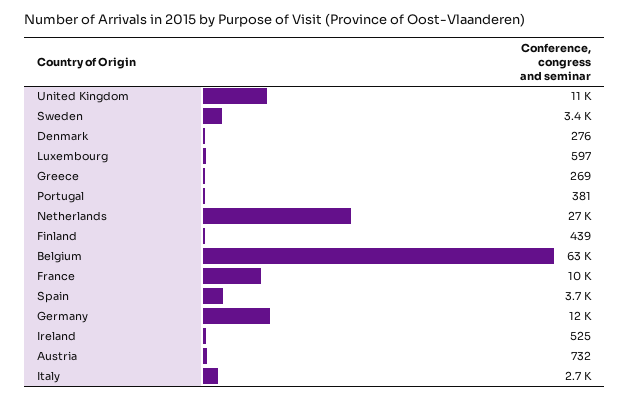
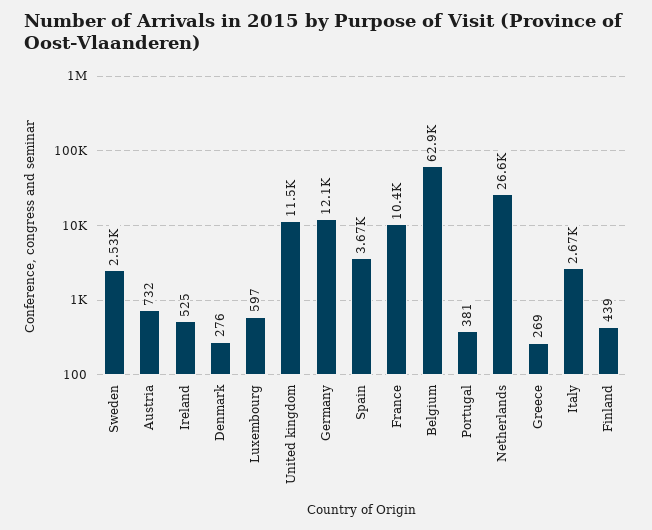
  {
    "United Kingdom": 11500,
-   "Sweden": 3400,
+   "Sweden": 2530,
    "Denmark": 276,
    "Luxembourg": 597,
    "Greece": 269,
    "Portugal": 381,
    "Netherlands": 26600,
    "Finland": 439,
    "Belgium": 62900,
    "France": 10400,
    "Spain": 3670,
    "Germany": 12100,
    "Ireland": 525,
    "Austria": 732,
    "Italy": 2670
  }

